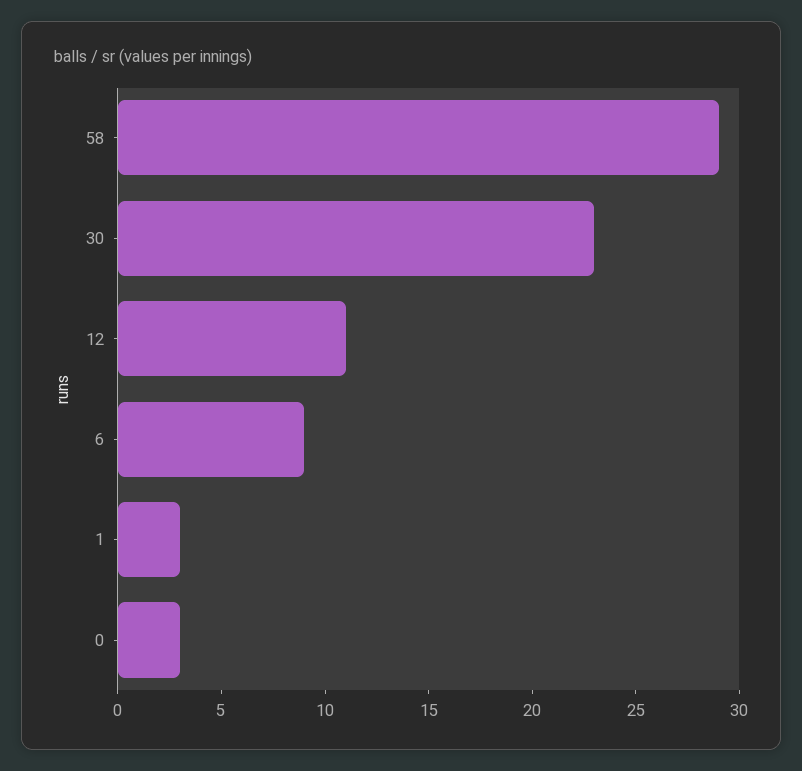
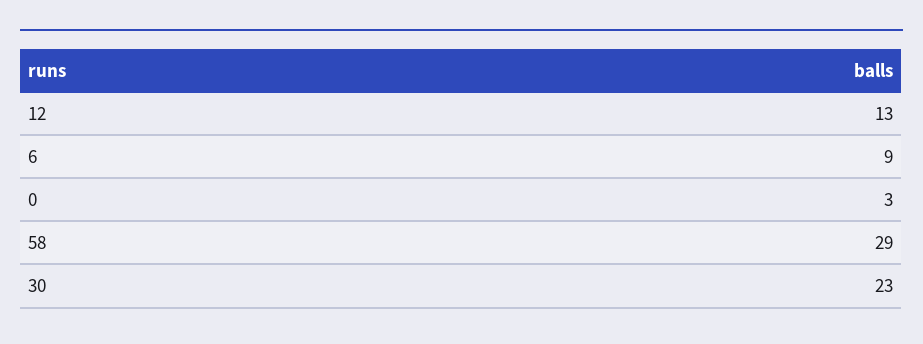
  {
    "58": 29,
    "30": 23,
-   "12": 11,
+   "12": 13,
    "6": 9,
-   "1": 3,
    "0": 3
  }

